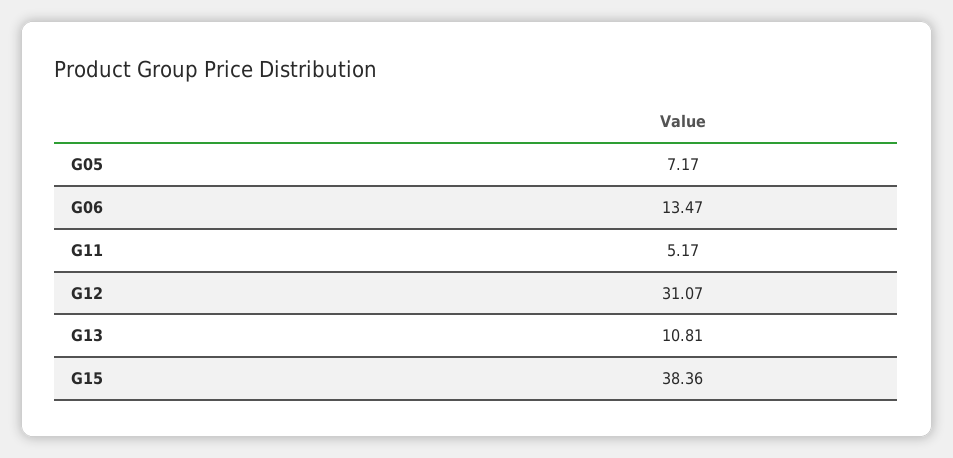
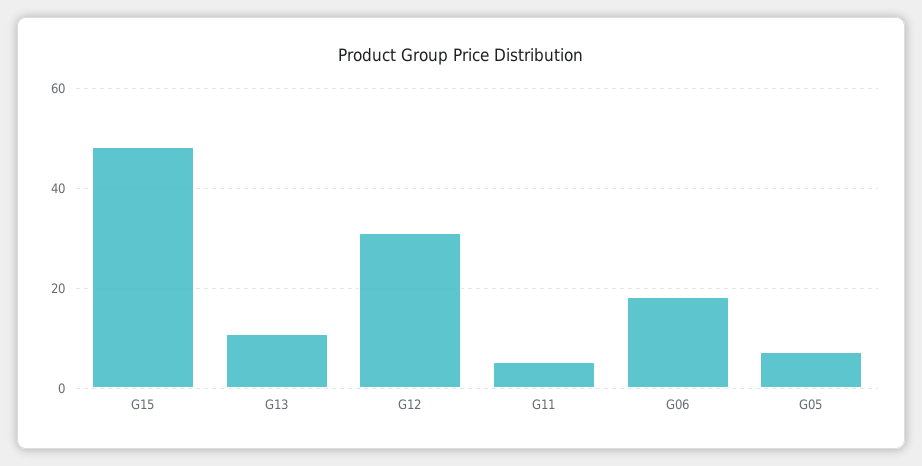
  {
    "G05": 7.17,
-   "G06": 13.47,
+   "G06": 18,
    "G11": 5.17,
    "G12": 31.07,
    "G13": 10.81,
-   "G15": 38.36
+   "G15": 48
  }

